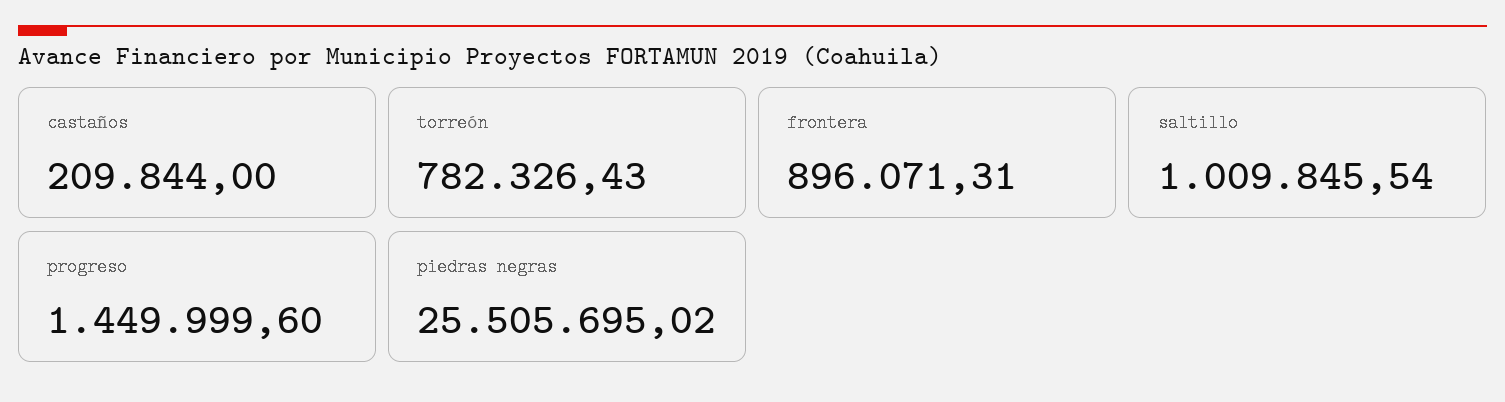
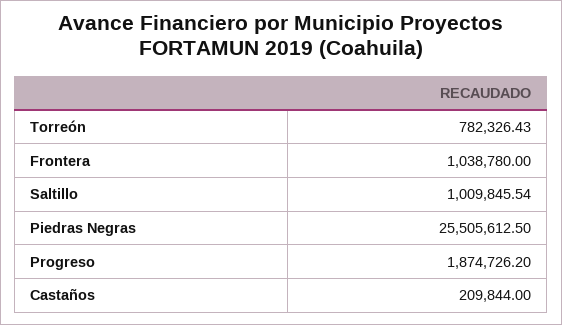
  {
    "castaños": 209844,
    "torreón": 782326.43,
-   "frontera": 896071.31,
+   "frontera": 1038780,
    "saltillo": 1009845.54,
-   "progreso": 1449999.6,
+   "progreso": 1874726.2,
-   "piedras negras": 25505695.02
+   "piedras negras": 25505612.5
  }

